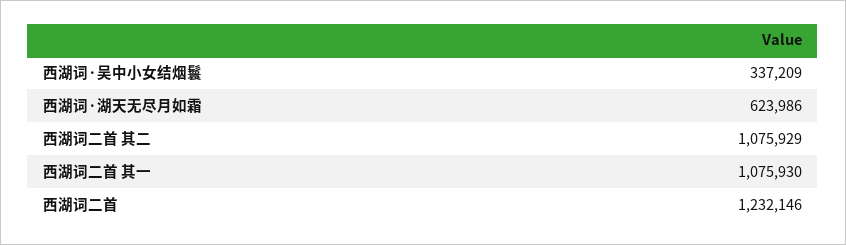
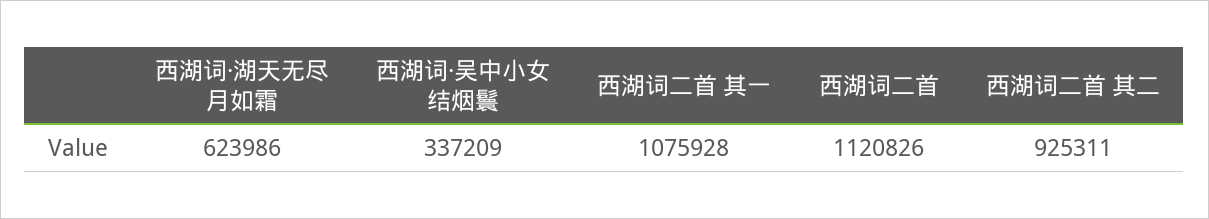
  {
    "西湖词·吴中小女结烟鬟": 337209,
    "西湖词·湖天无尽月如霜": 623986,
-   "西湖词二首 其二": 1075929,
+   "西湖词二首 其二": 925311,
-   "西湖词二首 其一": 1075930,
+   "西湖词二首 其一": 1075928,
-   "西湖词二首": 1232146
+   "西湖词二首": 1120826
  }

